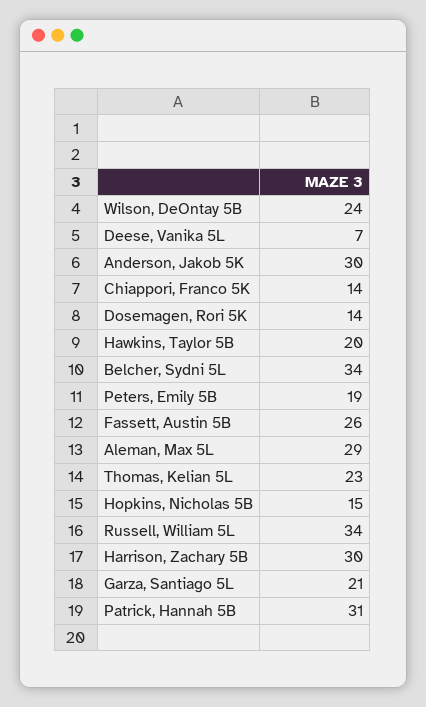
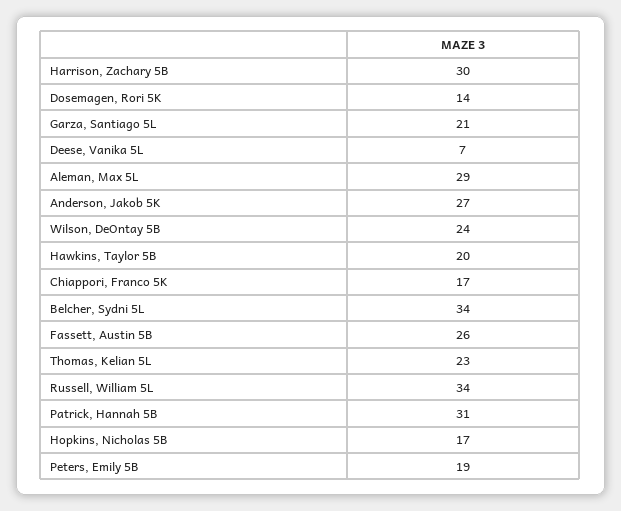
  {
    "Wilson, DeOntay 5B": 24,
    "Deese, Vanika 5L": 7,
-   "Anderson, Jakob 5K": 30,
+   "Anderson, Jakob 5K": 27,
-   "Chiappori, Franco 5K": 14,
+   "Chiappori, Franco 5K": 17,
    "Dosemagen, Rori 5K": 14,
    "Hawkins, Taylor 5B": 20,
    "Belcher, Sydni 5L": 34,
    "Peters, Emily 5B": 19,
    "Fassett, Austin 5B": 26,
    "Aleman, Max 5L": 29,
    "Thomas, Kelian 5L": 23,
-   "Hopkins, Nicholas 5B": 15,
+   "Hopkins, Nicholas 5B": 17,
    "Russell, William 5L": 34,
    "Harrison, Zachary 5B": 30,
    "Garza, Santiago 5L": 21,
    "Patrick, Hannah 5B": 31
  }

